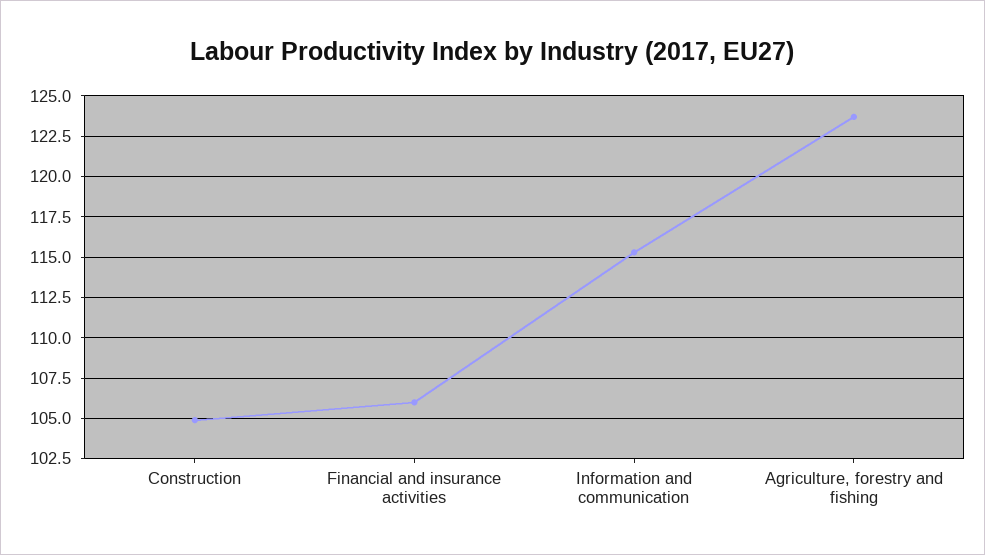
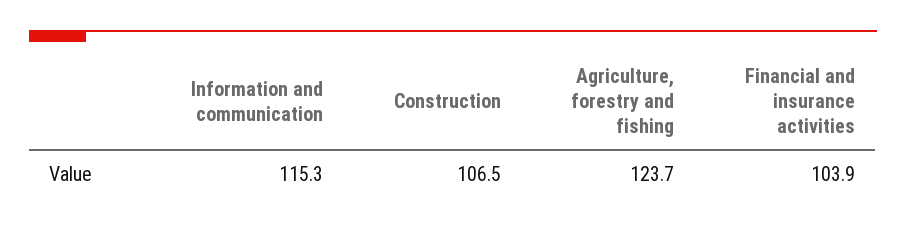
  {
-   "Construction": 105,
+   "Construction": 106.5,
-   "Financial and insurance activities": 106,
+   "Financial and insurance activities": 103.9,
    "Information and communication": 115.3,
    "Agriculture, forestry and fishing": 123.7
  }

